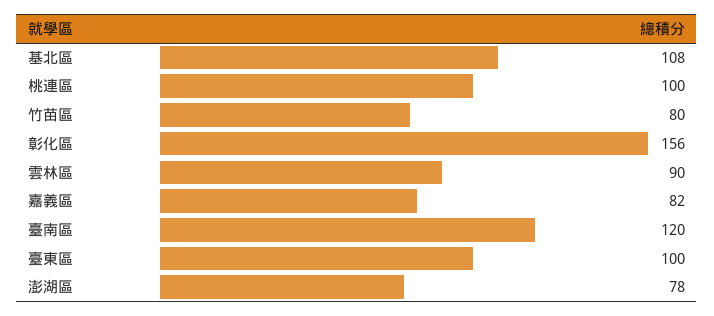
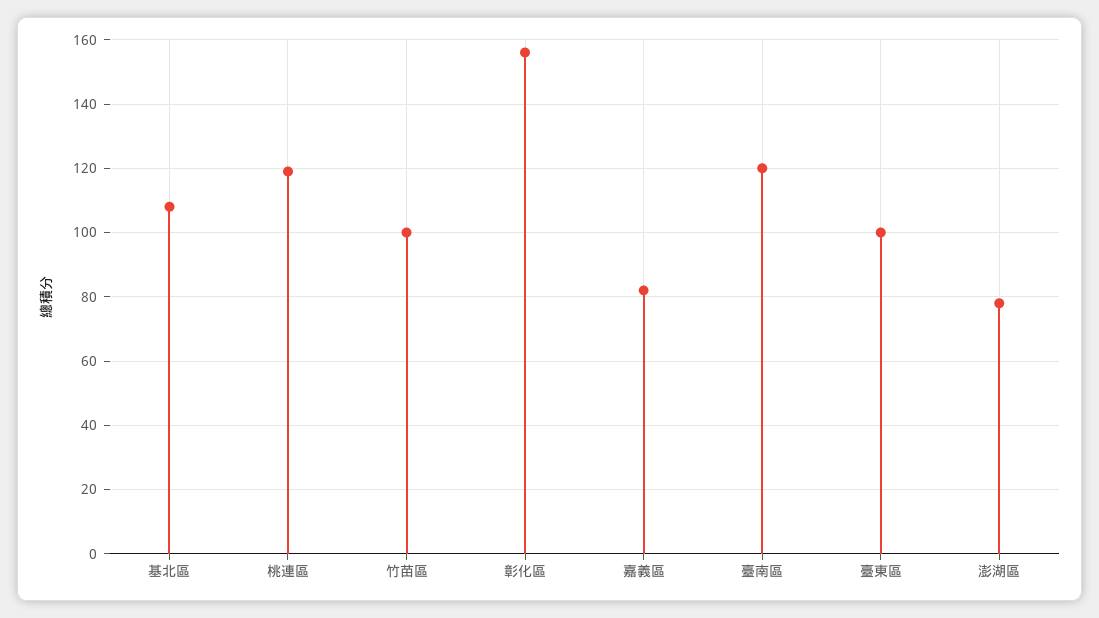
  {
    "基北區": 108,
-   "桃連區": 100,
+   "桃連區": 120,
-   "竹苗區": 80,
+   "竹苗區": 100,
    "彰化區": 156,
-   "雲林區": 90,
    "嘉義區": 82,
    "臺南區": 120,
    "臺東區": 100,
    "澎湖區": 78
  }

